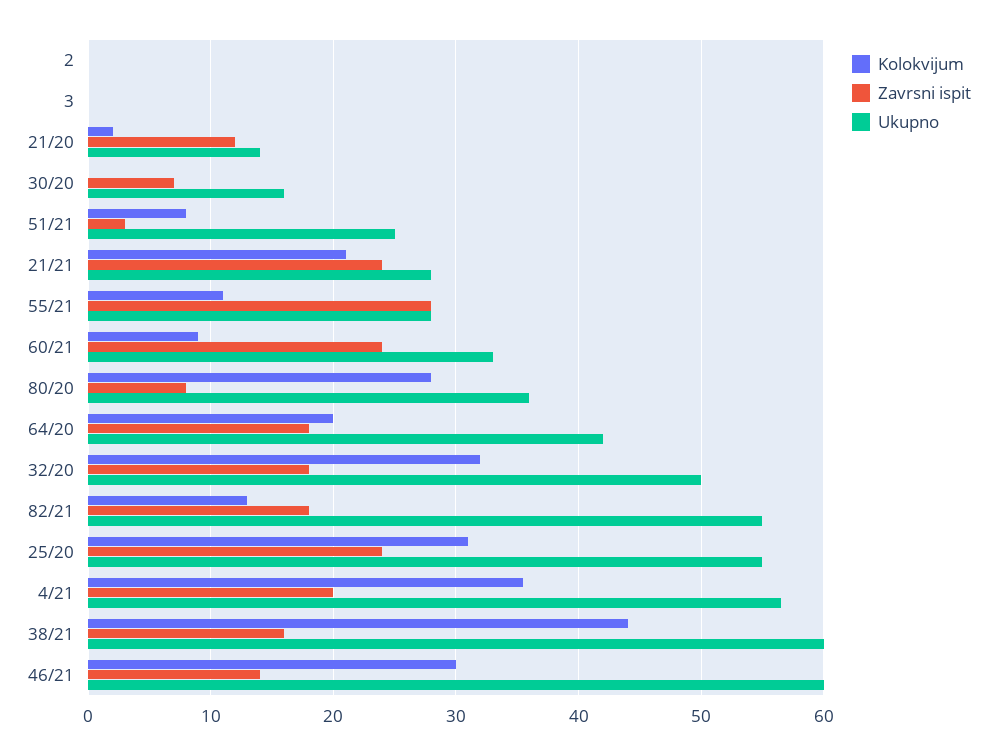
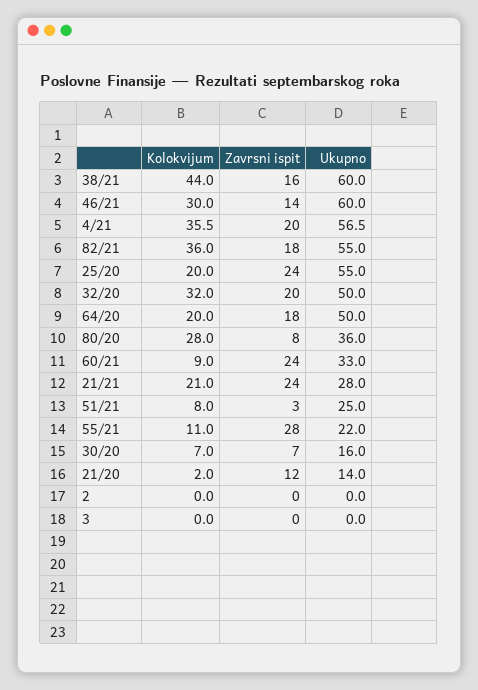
  {
    "Kolokvijum": {
      "2": 0,
      "3": 0,
      "21/20": 2,
-     "30/20": 0,
+     "30/20": 7,
      "51/21": 8,
      "21/21": 21,
      "55/21": 11,
      "60/21": 9,
      "80/20": 28,
      "64/20": 20,
      "32/20": 32,
-     "82/21": 13,
+     "82/21": 36,
-     "25/20": 31,
+     "25/20": 20,
      "4/21": 35.5,
      "38/21": 44,
      "46/21": 30
    },
    "Zavrsni ispit": {
      "2": 0,
      "3": 0,
      "21/20": 12,
      "30/20": 7,
      "51/21": 3,
      "21/21": 24,
      "55/21": 28,
      "60/21": 24,
      "80/20": 8,
      "64/20": 18,
-     "32/20": 18,
+     "32/20": 20,
      "82/21": 18,
      "25/20": 24,
      "4/21": 20,
      "38/21": 16,
      "46/21": 14
    },
    "Ukupno": {
      "2": 0,
      "3": 0,
      "21/20": 14,
      "30/20": 16,
      "51/21": 25,
      "21/21": 28,
-     "55/21": 28,
+     "55/21": 22,
      "60/21": 33,
      "80/20": 36,
-     "64/20": 42,
+     "64/20": 50,
      "32/20": 50,
      "82/21": 55,
      "25/20": 55,
      "4/21": 56.5,
      "38/21": 60,
      "46/21": 60
    }
  }

